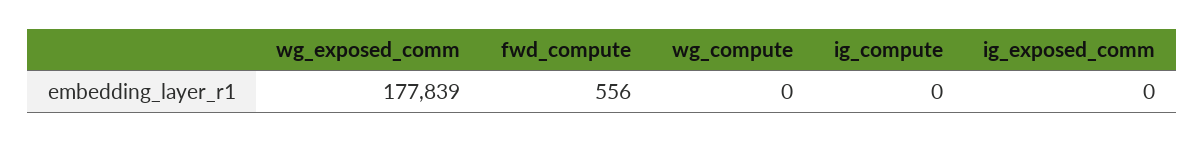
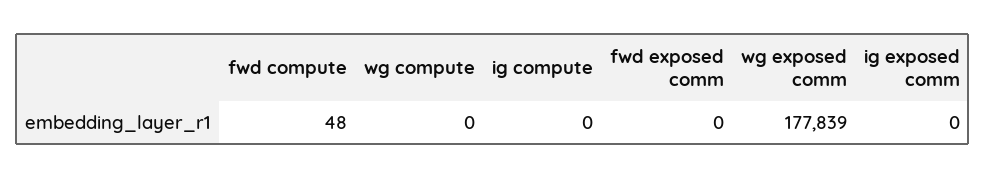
  {
    "wg_exposed_comm": 177839,
-   "fwd_compute": 556,
+   "fwd_compute": 48,
    "wg_compute": 0,
    "ig_compute": 0,
-   "ig_exposed_comm": 0
+   "ig_exposed_comm": 0,
+   "fwd exposed comm": 0
  }

